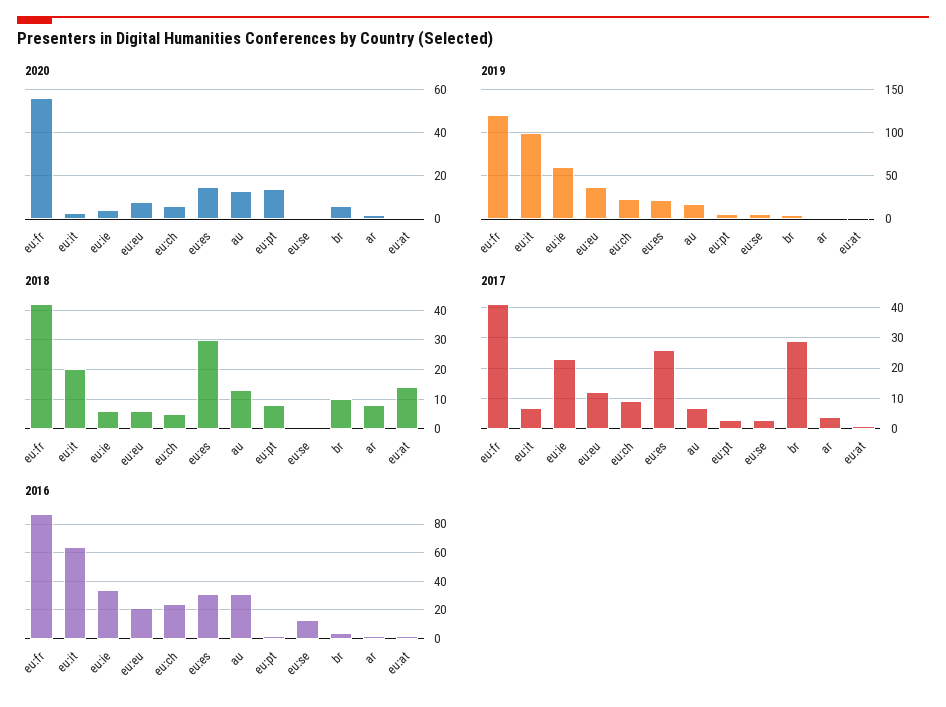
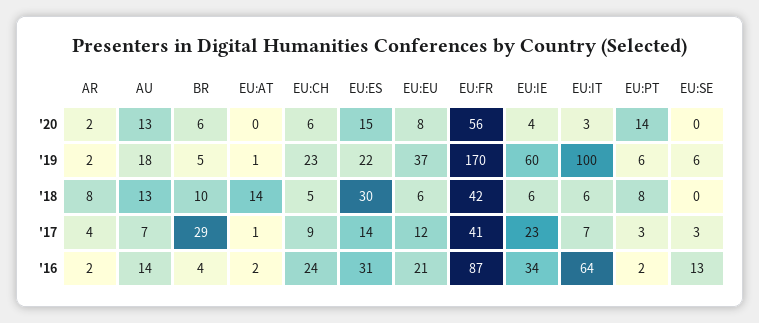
  {
    "2020": {
      "eu:fr": 56,
      "eu:it": 3,
      "eu:ie": 4,
      "eu:eu": 8,
      "eu:ch": 6,
      "eu:es": 15,
      "au": 13,
      "eu:pt": 14,
      "eu:se": 0,
      "br": 6,
      "ar": 2,
      "eu:at": 0
    },
    "2019": {
-     "eu:fr": 120,
+     "eu:fr": 170,
      "eu:it": 100,
      "eu:ie": 60,
      "eu:eu": 37,
      "eu:ch": 23,
      "eu:es": 22,
      "au": 18,
      "eu:pt": 6,
      "eu:se": 6,
      "br": 5,
      "ar": 2,
      "eu:at": 1
    },
    "2018": {
      "eu:fr": 42,
-     "eu:it": 20,
+     "eu:it": 6,
      "eu:ie": 6,
      "eu:eu": 6,
      "eu:ch": 5,
      "eu:es": 30,
      "au": 13,
      "eu:pt": 8,
      "eu:se": 0,
      "br": 10,
      "ar": 8,
      "eu:at": 14
    },
    "2017": {
      "eu:fr": 41,
      "eu:it": 7,
      "eu:ie": 23,
      "eu:eu": 12,
      "eu:ch": 9,
-     "eu:es": 25,
+     "eu:es": 14,
      "au": 7,
      "eu:pt": 3,
      "eu:se": 3,
      "br": 29,
      "ar": 4,
      "eu:at": 1
    },
    "2016": {
      "eu:fr": 87,
      "eu:it": 64,
      "eu:ie": 34,
      "eu:eu": 21,
      "eu:ch": 24,
      "eu:es": 31,
-     "au": 30,
+     "au": 14,
      "eu:pt": 2,
      "eu:se": 13,
      "br": 4,
      "ar": 2,
      "eu:at": 2
    }
  }

